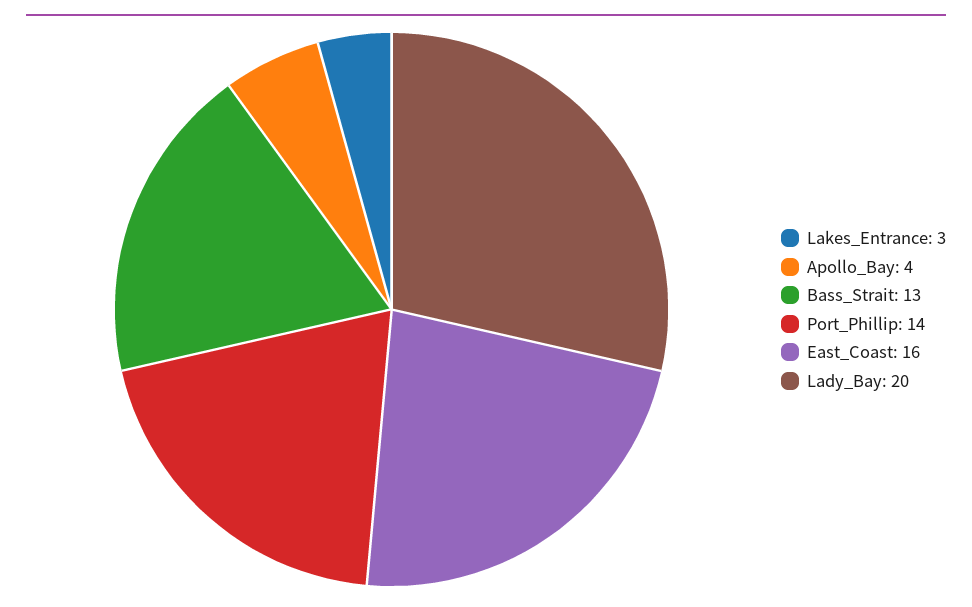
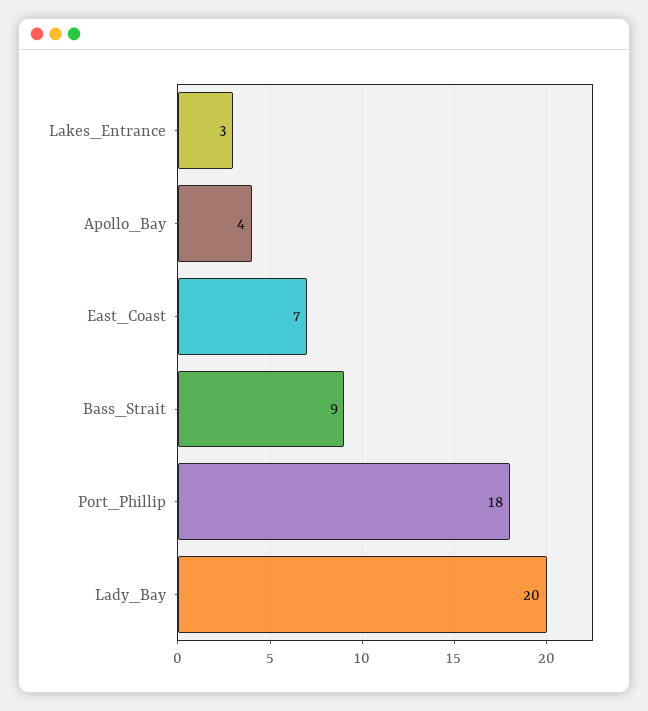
  {
    "Lakes_Entrance": 3,
    "Apollo_Bay": 4,
-   "Bass_Strait": 13,
+   "Bass_Strait": 9,
-   "Port_Phillip": 14,
+   "Port_Phillip": 18,
-   "East_Coast": 16,
+   "East_Coast": 7,
    "Lady_Bay": 20
  }

